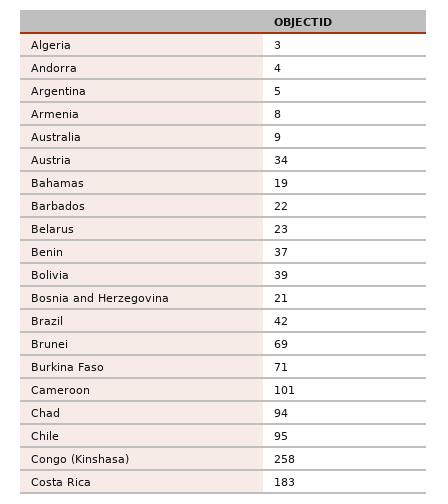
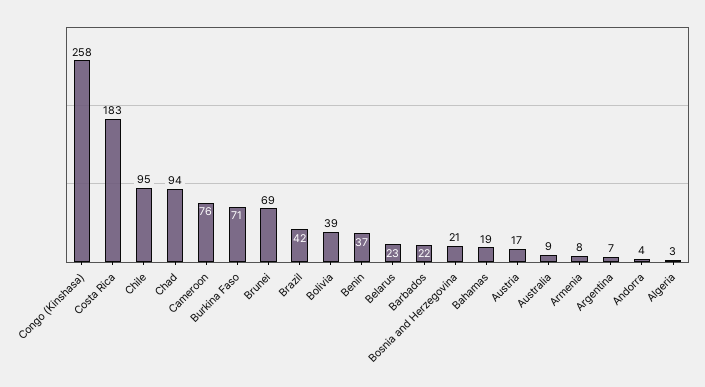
  {
    "Algeria": 3,
    "Andorra": 4,
-   "Argentina": 5,
+   "Argentina": 7,
    "Armenia": 8,
    "Australia": 9,
-   "Austria": 34,
+   "Austria": 17,
    "Bahamas": 19,
    "Barbados": 22,
    "Belarus": 23,
    "Benin": 37,
    "Bolivia": 39,
    "Bosnia and Herzegovina": 21,
    "Brazil": 42,
    "Brunei": 69,
    "Burkina Faso": 71,
-   "Cameroon": 101,
+   "Cameroon": 76,
    "Chad": 94,
    "Chile": 95,
    "Congo (Kinshasa)": 258,
    "Costa Rica": 183
  }

